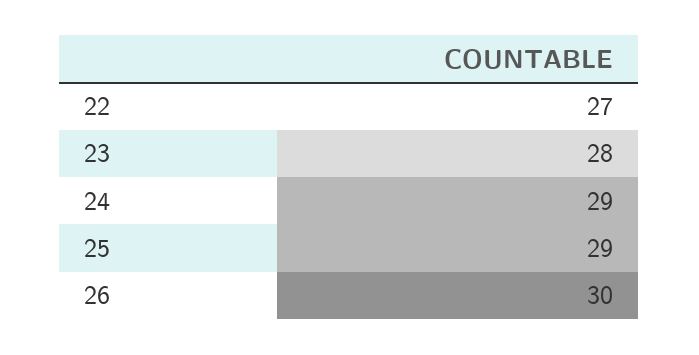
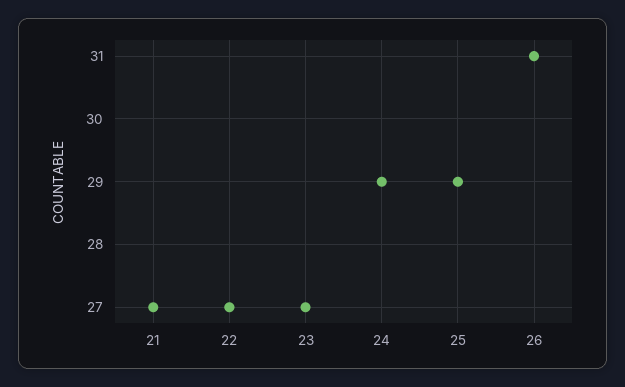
  {
    "22": 27,
-   "23": 28,
+   "23": 27,
    "24": 29,
    "25": 29,
-   "26": 30
+   "26": 31,
+   "21": 27
  }

